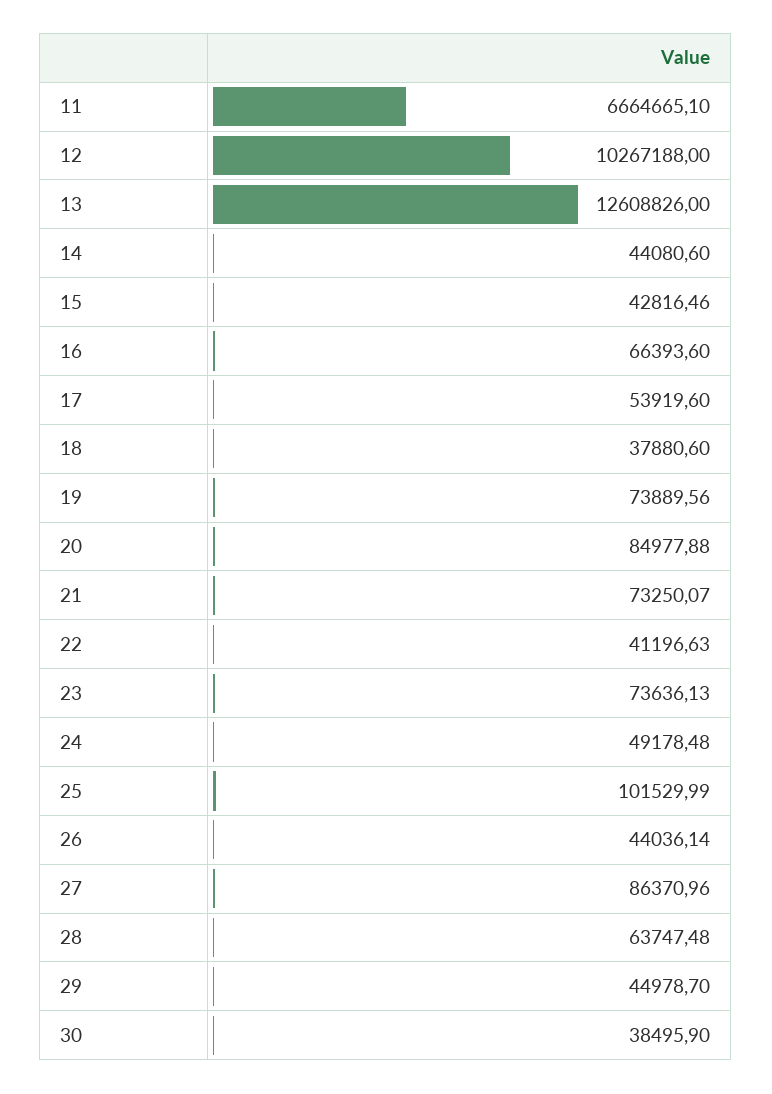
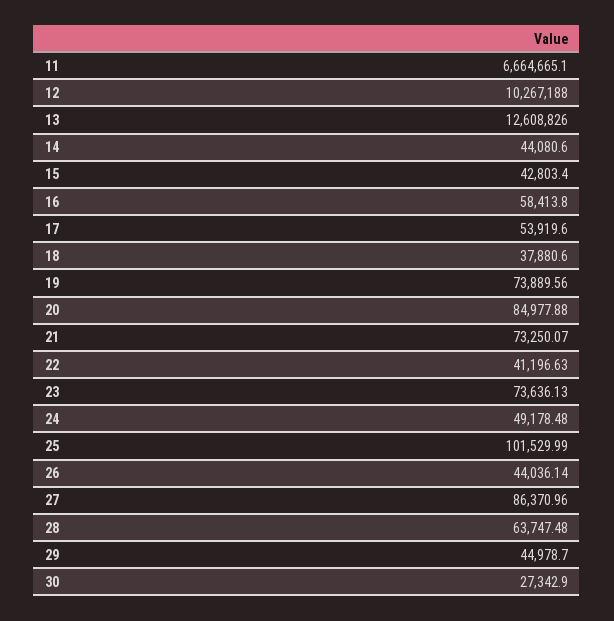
  {
    "11": 6664665.1,
    "12": 10267188,
    "13": 12608826,
    "14": 44080.6,
-   "15": 42816.46,
+   "15": 42803.4,
-   "16": 66393.6,
+   "16": 58413.8,
    "17": 53919.6,
    "18": 37880.6,
    "19": 73889.56,
    "20": 84977.88,
    "21": 73250.07,
    "22": 41196.63,
    "23": 73636.13,
    "24": 49178.48,
    "25": 101529.99,
    "26": 44036.14,
    "27": 86370.96,
    "28": 63747.48,
    "29": 44978.7,
-   "30": 38495.9
+   "30": 27342.9
  }

